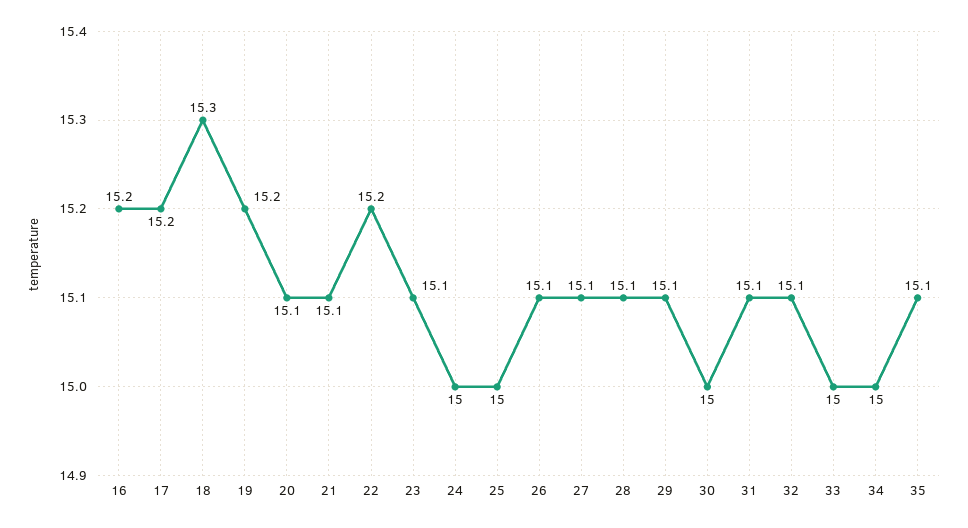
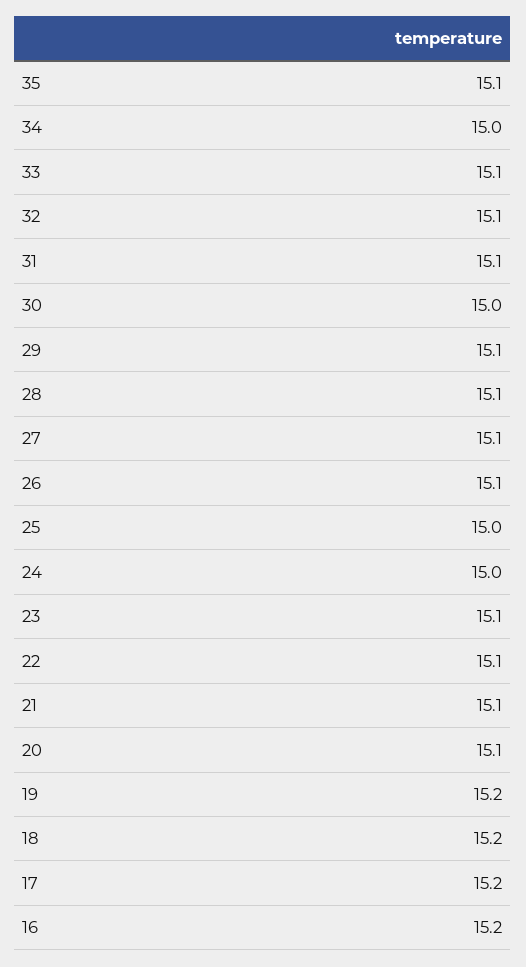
  {
    "16": 15.2,
    "17": 15.2,
-   "18": 15.3,
+   "18": 15.2,
    "19": 15.2,
    "20": 15.1,
    "21": 15.1,
-   "22": 15.2,
+   "22": 15.1,
    "23": 15.1,
    "24": 15,
    "25": 15,
    "26": 15.1,
    "27": 15.1,
    "28": 15.1,
    "29": 15.1,
    "30": 15,
    "31": 15.1,
    "32": 15.1,
-   "33": 15,
+   "33": 15.1,
    "34": 15,
    "35": 15.1
  }

